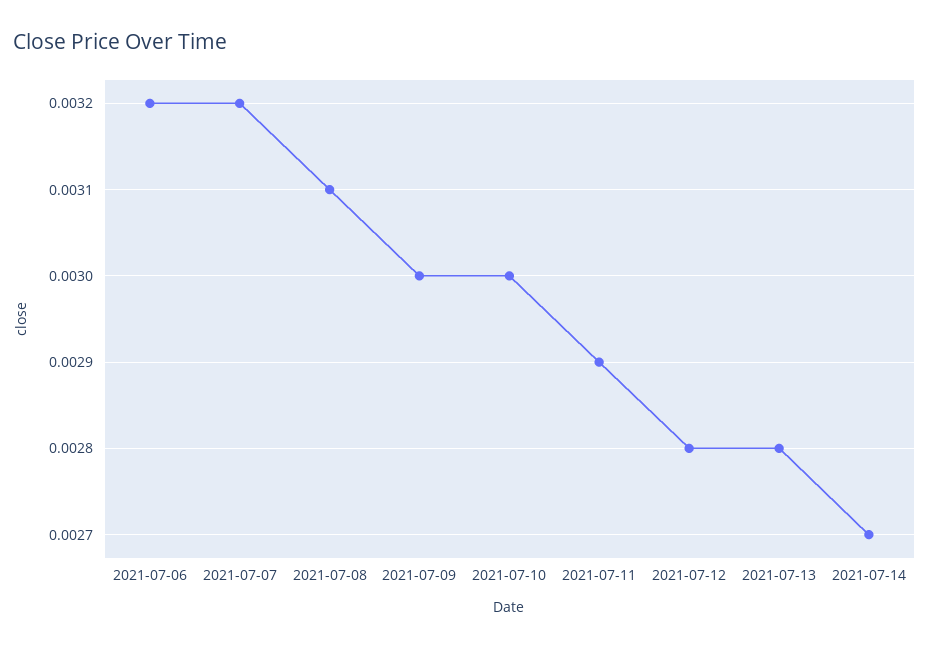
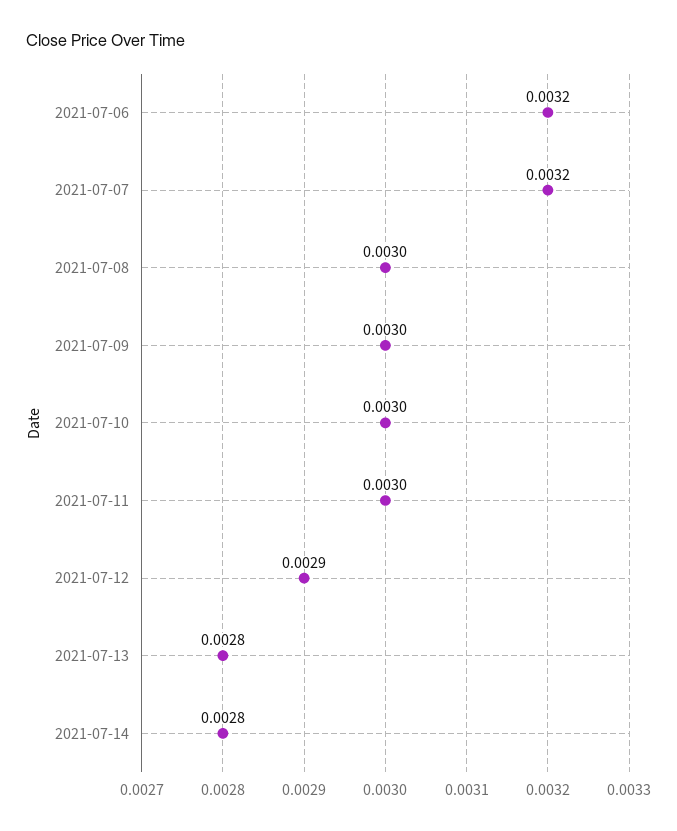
  {
    "2021-07-06": 0.0032,
    "2021-07-07": 0.0032,
-   "2021-07-08": 0.0031,
+   "2021-07-08": 0.003,
    "2021-07-09": 0.003,
    "2021-07-10": 0.003,
-   "2021-07-11": 0.0029,
+   "2021-07-11": 0.003,
-   "2021-07-12": 0.0028,
+   "2021-07-12": 0.0029,
    "2021-07-13": 0.0028,
-   "2021-07-14": 0.0027
+   "2021-07-14": 0.0028
  }

